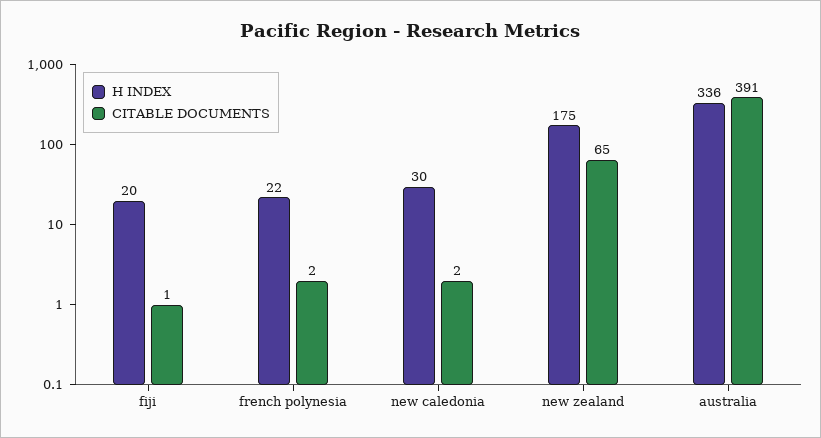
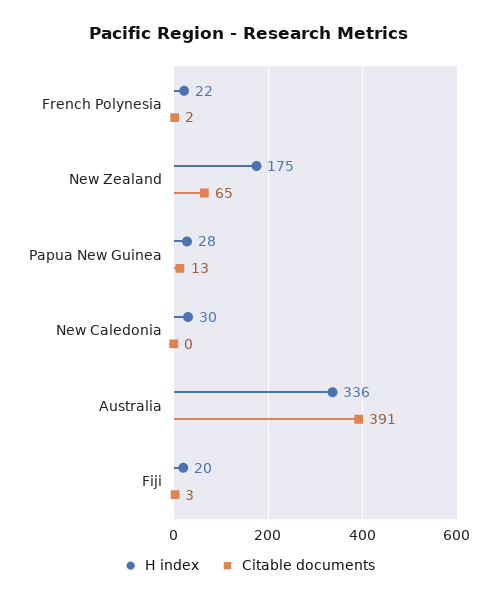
  {
    "H INDEX": {
      "fiji": 20,
      "french polynesia": 22,
      "new caledonia": 30,
      "new zealand": 175,
-     "australia": 336
+     "australia": 336,
+     "Papua New Guinea": 28
    },
    "CITABLE DOCUMENTS": {
-     "fiji": 1,
+     "fiji": 3,
      "french polynesia": 2,
-     "new caledonia": 2,
+     "new caledonia": 0,
      "new zealand": 65,
-     "australia": 391
+     "australia": 391,
+     "Papua New Guinea": 13
    }
  }

